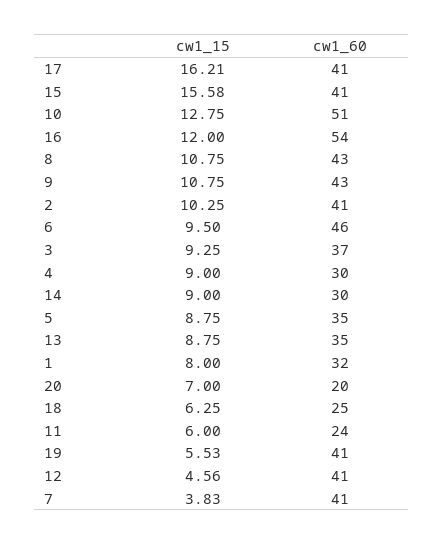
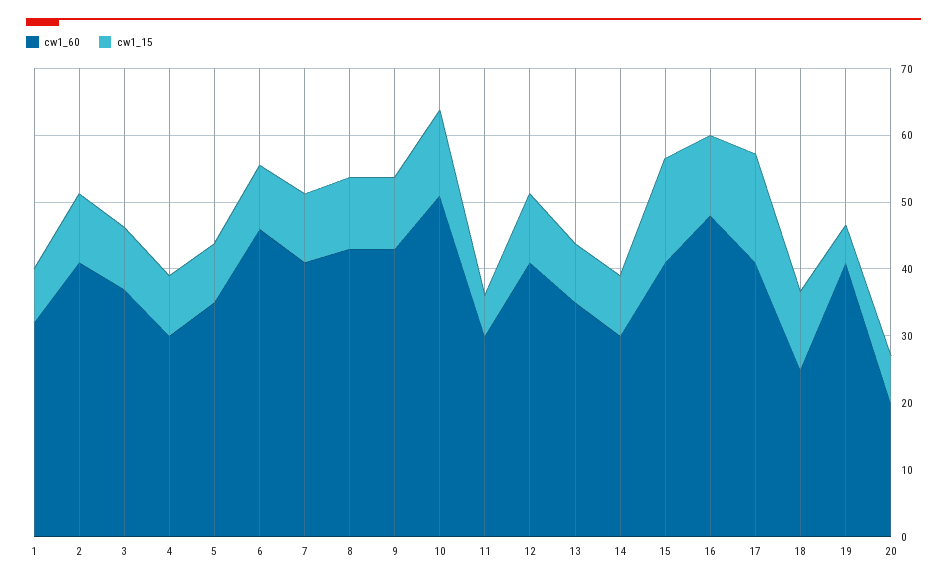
  {
    "cw1_15": {
      "17": 16.21,
      "15": 15.58,
      "10": 12.75,
      "16": 12,
      "8": 10.75,
      "9": 10.75,
      "2": 10.25,
      "6": 9.5,
      "3": 9.25,
      "4": 9,
      "14": 9,
      "5": 8.75,
      "13": 8.75,
      "1": 8,
      "20": 7,
-     "18": 6.25,
+     "18": 12,
      "11": 6,
      "19": 5.53,
-     "12": 4.56,
+     "12": 10,
-     "7": 3.83
+     "7": 10
    },
    "cw1_60": {
      "17": 41,
      "15": 41,
      "10": 51,
-     "16": 54,
+     "16": 48,
      "8": 43,
      "9": 43,
      "2": 41,
      "6": 46,
      "3": 37,
      "4": 30,
      "14": 30,
      "5": 35,
      "13": 35,
      "1": 32,
      "20": 20,
      "18": 25,
-     "11": 24,
+     "11": 30,
      "19": 41,
      "12": 41,
      "7": 41
    }
  }

